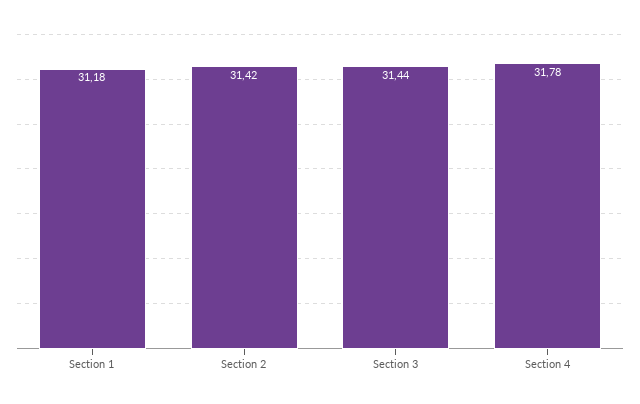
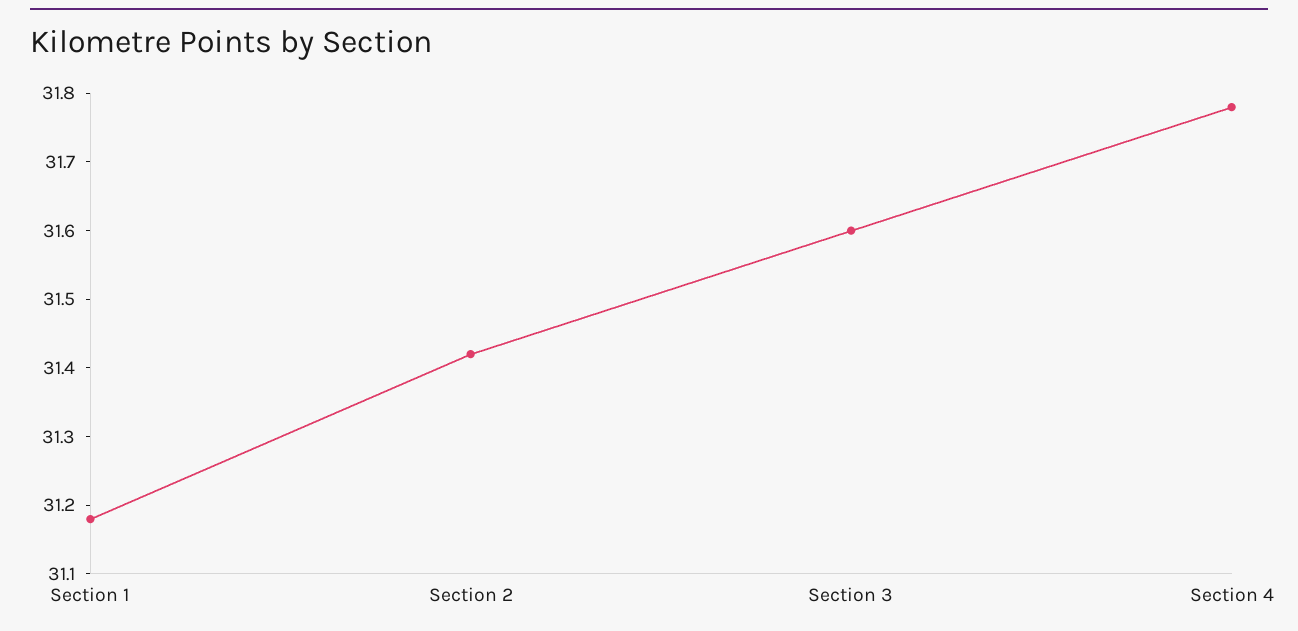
  {
    "Section 1": 31.18,
    "Section 2": 31.42,
-   "Section 3": 31.44,
+   "Section 3": 31.6,
    "Section 4": 31.78
  }

